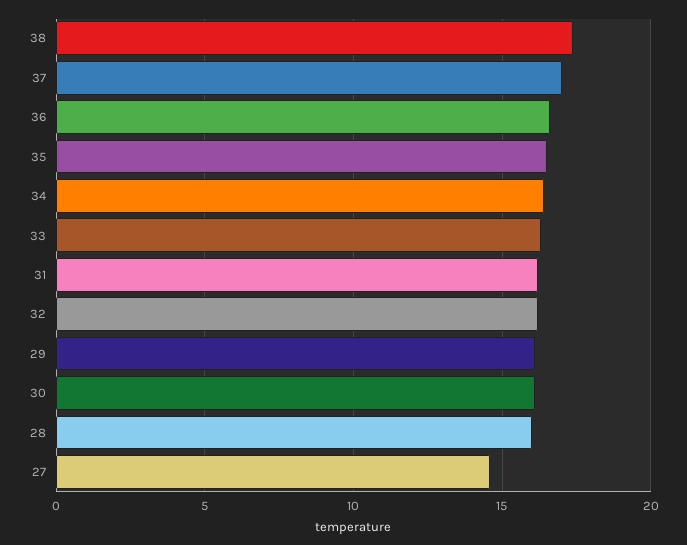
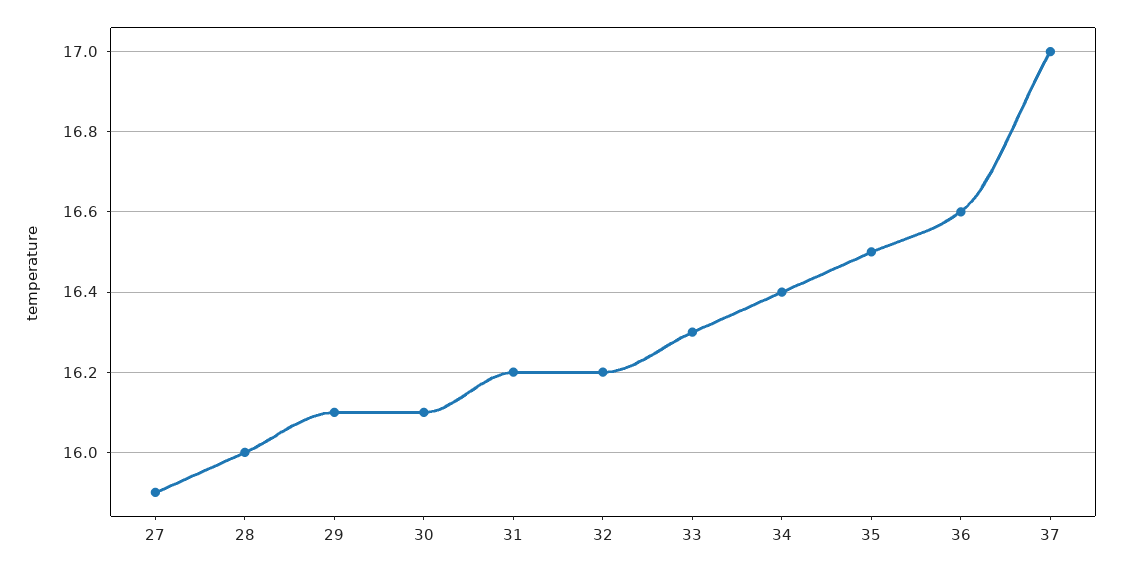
  {
-   "38": 17.5,
    "37": 17,
    "36": 16.6,
    "35": 16.5,
    "34": 16.4,
    "33": 16.3,
    "31": 16.2,
    "32": 16.2,
    "29": 16.1,
    "30": 16.1,
    "28": 16,
-   "27": 14.5
+   "27": 15.9
  }

